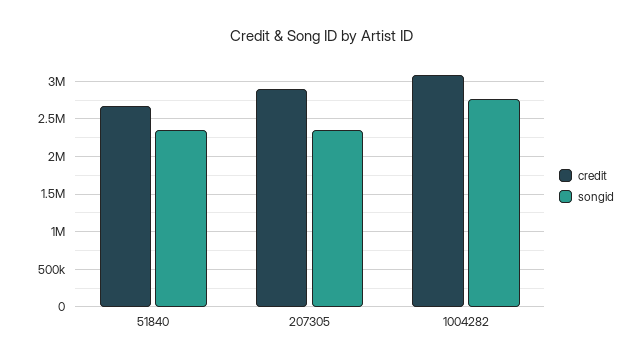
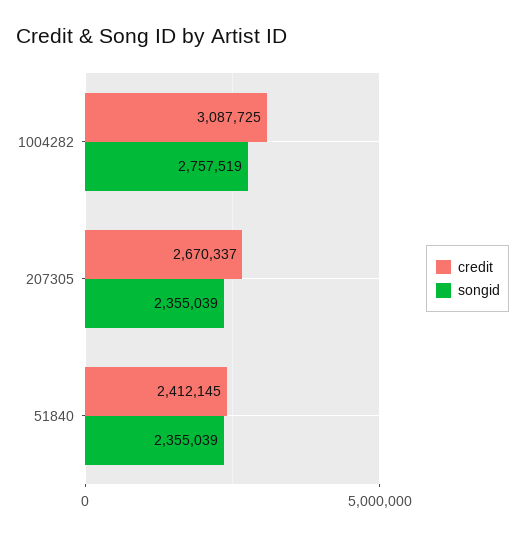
  {
    "credit": {
-     "51840": 2700000,
+     "51840": 2412145,
-     "207305": 2900000,
+     "207305": 2670337,
      "1004282": 3087725
    },
    "songid": {
      "51840": 2355039,
      "207305": 2355039,
      "1004282": 2757519
    }
  }

